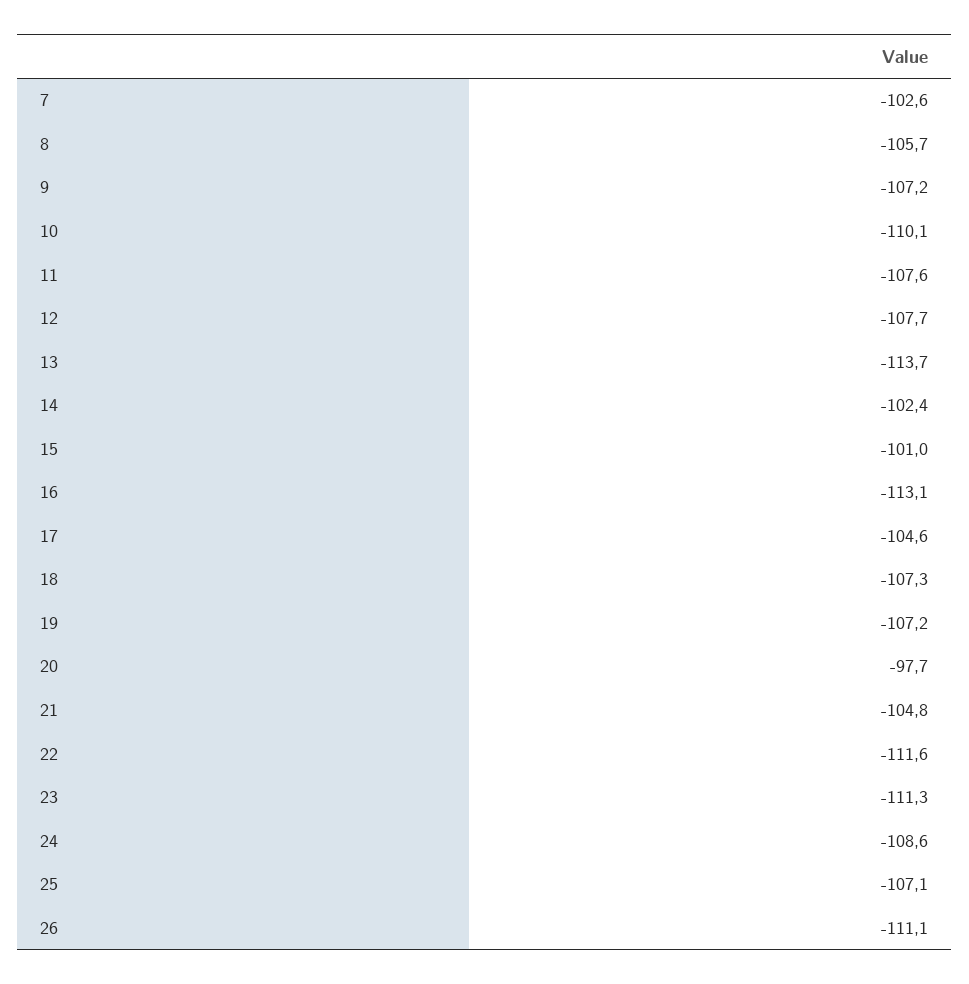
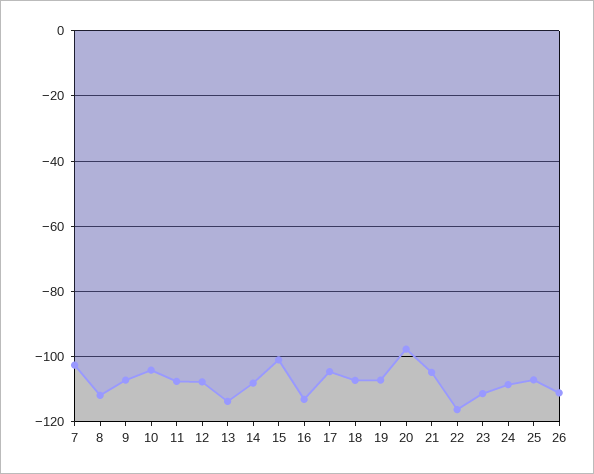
  {
    "7": -102.6,
-   "8": -105.7,
+   "8": -112,
    "9": -107.2,
-   "10": -110.1,
+   "10": -104,
    "11": -107.6,
    "12": -107.7,
    "13": -113.7,
-   "14": -102.4,
+   "14": -108,
    "15": -101,
    "16": -113.1,
    "17": -104.6,
    "18": -107.3,
    "19": -107.2,
    "20": -97.7,
    "21": -104.8,
-   "22": -111.6,
+   "22": -116,
    "23": -111.3,
    "24": -108.6,
    "25": -107.1,
    "26": -111.1
  }

